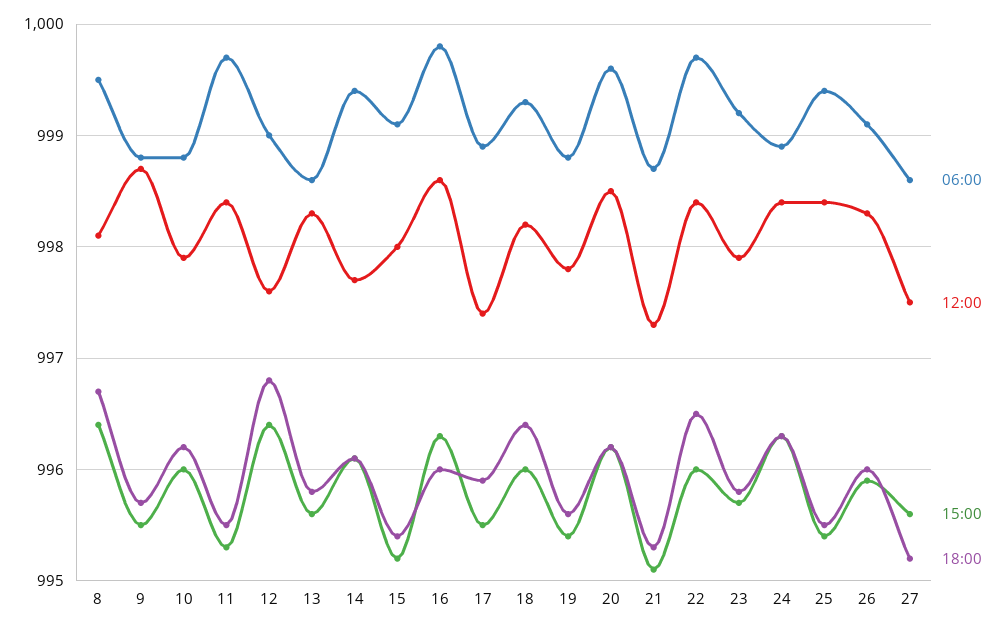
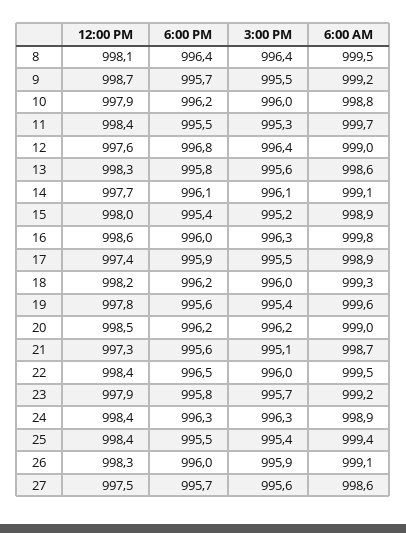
  {
    "06:00": {
      "8": 999.5,
-     "9": 998.8,
+     "9": 999.2,
      "10": 998.8,
      "11": 999.7,
      "12": 999,
      "13": 998.6,
-     "14": 999.4,
+     "14": 999.1,
-     "15": 999.1,
+     "15": 998.9,
      "16": 999.8,
      "17": 998.9,
      "18": 999.3,
-     "19": 998.8,
+     "19": 999.6,
-     "20": 999.6,
+     "20": 999,
      "21": 998.7,
-     "22": 999.7,
+     "22": 999.5,
      "23": 999.2,
      "24": 998.9,
      "25": 999.4,
      "26": 999.1,
      "27": 998.6
    },
    "12:00": {
      "8": 998.1,
      "9": 998.7,
      "10": 997.9,
      "11": 998.4,
      "12": 997.6,
      "13": 998.3,
      "14": 997.7,
      "15": 998,
      "16": 998.6,
      "17": 997.4,
      "18": 998.2,
      "19": 997.8,
      "20": 998.5,
      "21": 997.3,
      "22": 998.4,
      "23": 997.9,
      "24": 998.4,
      "25": 998.4,
      "26": 998.3,
      "27": 997.5
    },
    "15:00": {
      "8": 996.4,
      "9": 995.5,
      "10": 996,
      "11": 995.3,
      "12": 996.4,
      "13": 995.6,
      "14": 996.1,
      "15": 995.2,
      "16": 996.3,
      "17": 995.5,
      "18": 996,
      "19": 995.4,
      "20": 996.2,
      "21": 995.1,
      "22": 996,
      "23": 995.7,
      "24": 996.3,
      "25": 995.4,
      "26": 995.9,
      "27": 995.6
    },
    "18:00": {
-     "8": 996.7,
+     "8": 996.4,
      "9": 995.7,
      "10": 996.2,
      "11": 995.5,
      "12": 996.8,
      "13": 995.8,
      "14": 996.1,
      "15": 995.4,
      "16": 996,
      "17": 995.9,
-     "18": 996.4,
+     "18": 996.2,
      "19": 995.6,
      "20": 996.2,
-     "21": 995.3,
+     "21": 995.6,
      "22": 996.5,
      "23": 995.8,
      "24": 996.3,
      "25": 995.5,
      "26": 996,
-     "27": 995.2
+     "27": 995.7
    }
  }

